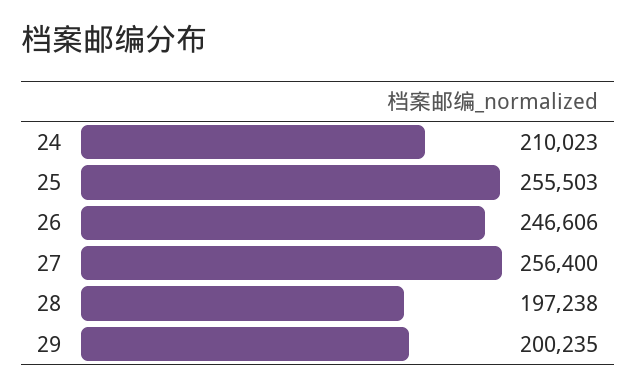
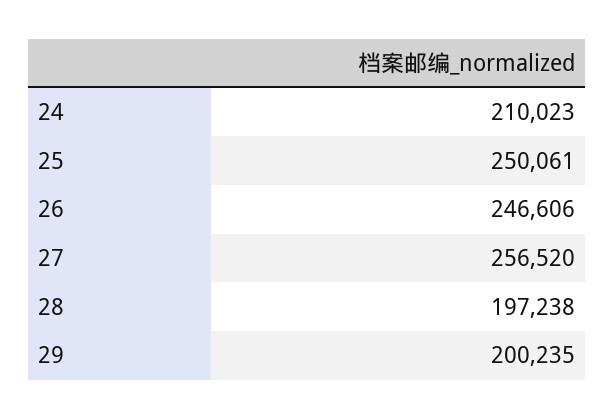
  {
    "24": 210023,
-   "25": 255503,
+   "25": 250061,
    "26": 246606,
-   "27": 256400,
+   "27": 256520,
    "28": 197238,
    "29": 200235
  }

